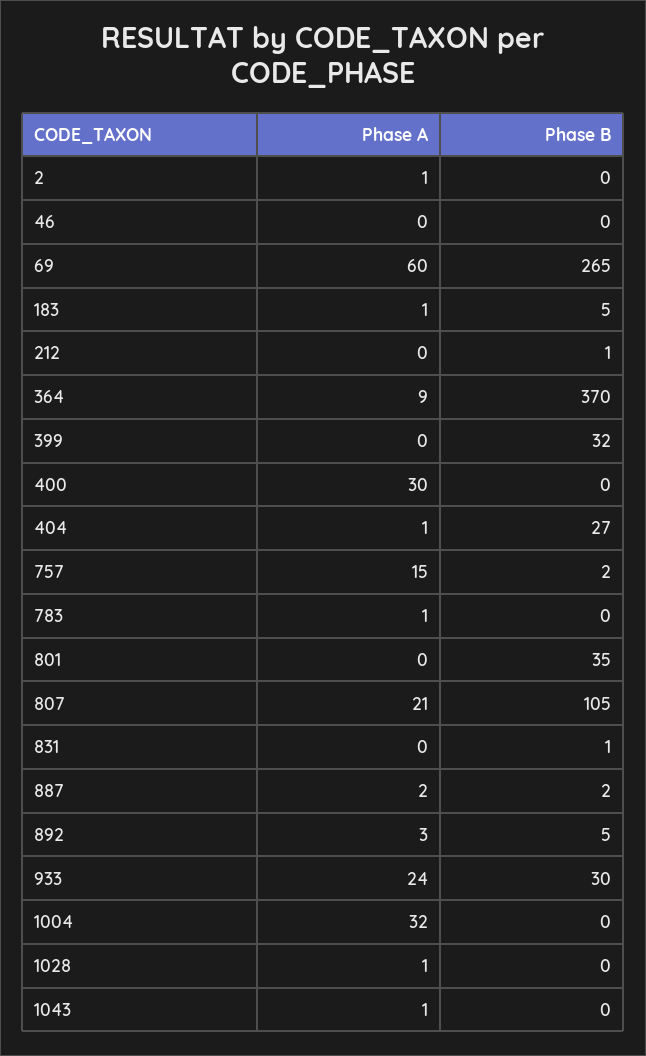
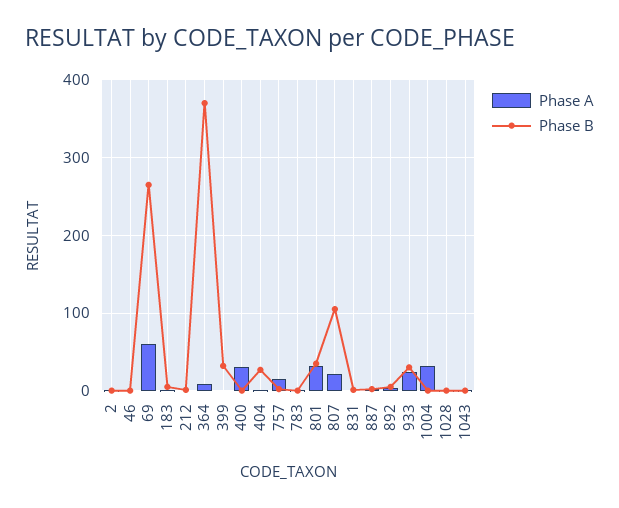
  {
    "Phase A": {
      "2": 1,
      "46": 0,
      "69": 60,
      "183": 1,
      "212": 0,
      "364": 9,
      "399": 0,
      "400": 30,
      "404": 1,
      "757": 15,
      "783": 1,
-     "801": 0,
+     "801": 30,
      "807": 21,
      "831": 0,
      "887": 2,
      "892": 3,
      "933": 24,
      "1004": 32,
      "1028": 1,
      "1043": 1
    },
    "Phase B": {
      "2": 0,
      "46": 0,
      "69": 265,
      "183": 5,
      "212": 1,
      "364": 370,
      "399": 32,
      "400": 0,
      "404": 27,
      "757": 2,
      "783": 0,
      "801": 35,
      "807": 105,
      "831": 1,
      "887": 2,
      "892": 5,
      "933": 30,
      "1004": 0,
      "1028": 0,
      "1043": 0
    }
  }

